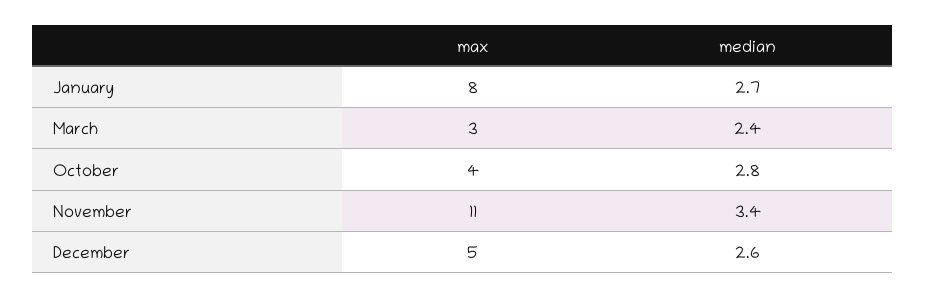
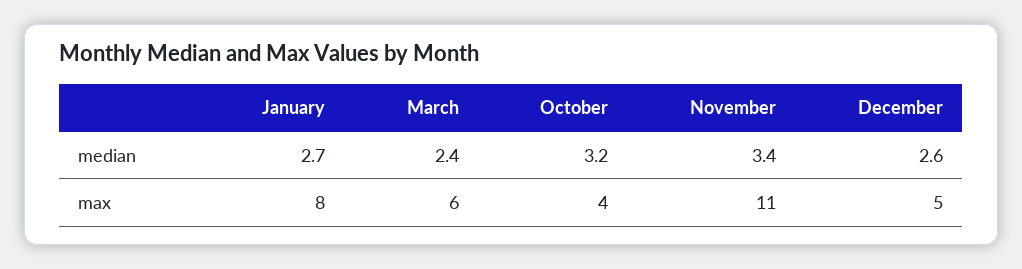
  {
    "max": {
      "January": 8,
-     "March": 3,
+     "March": 6,
      "October": 4,
      "November": 11,
      "December": 5
    },
    "median": {
      "January": 2.7,
      "March": 2.4,
-     "October": 2.8,
+     "October": 3.2,
      "November": 3.4,
      "December": 2.6
    }
  }

